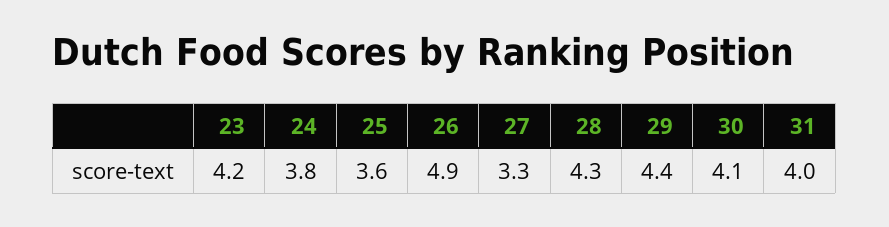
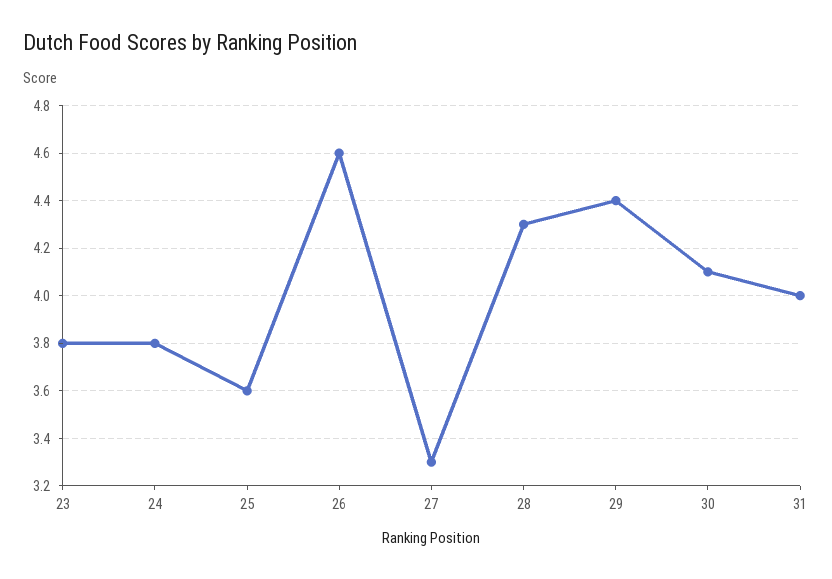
  {
-   "23": 4.2,
+   "23": 3.8,
    "24": 3.8,
    "25": 3.6,
-   "26": 4.9,
+   "26": 4.6,
    "27": 3.3,
    "28": 4.3,
    "29": 4.4,
    "30": 4.1,
    "31": 4
  }

